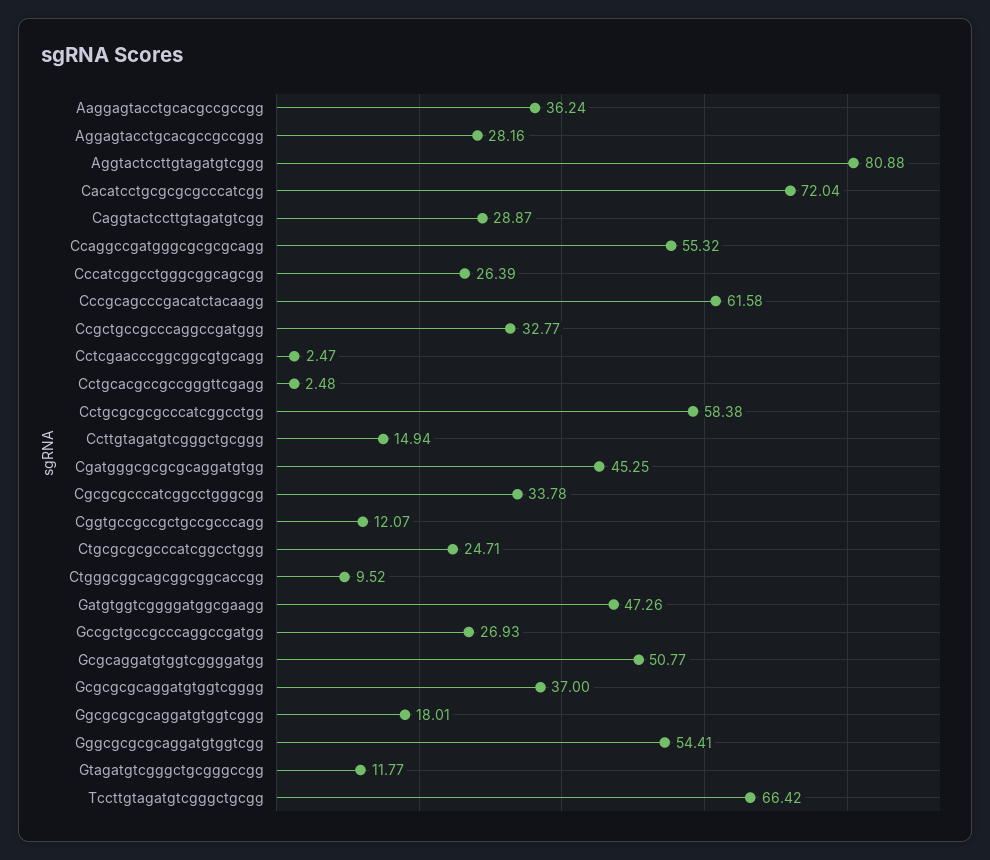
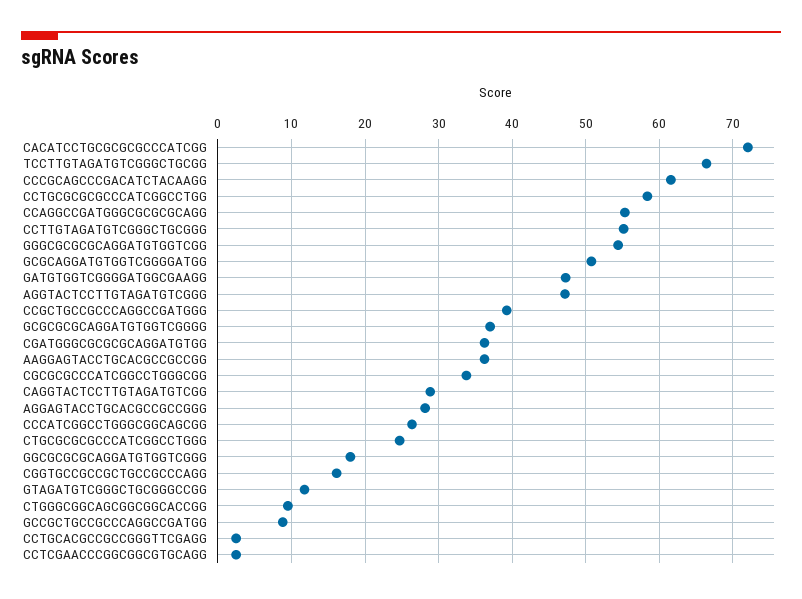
  {
    "Aaggagtacctgcacgccgccgg": 36.24,
    "Aggagtacctgcacgccgccggg": 28.16,
-   "Aggtactccttgtagatgtcggg": 80.88,
+   "Aggtactccttgtagatgtcggg": 47,
    "Cacatcctgcgcgcgcccatcgg": 72.04,
    "Caggtactccttgtagatgtcgg": 28.87,
    "Ccaggccgatgggcgcgcgcagg": 55.32,
    "Cccatcggcctgggcggcagcgg": 26.39,
    "Cccgcagcccgacatctacaagg": 61.58,
-   "Ccgctgccgcccaggccgatggg": 32.77,
+   "Ccgctgccgcccaggccgatggg": 39,
    "Cctcgaacccggcggcgtgcagg": 2.47,
    "Cctgcacgccgccgggttcgagg": 2.48,
    "Cctgcgcgcgcccatcggcctgg": 58.38,
-   "Ccttgtagatgtcgggctgcggg": 14.94,
+   "Ccttgtagatgtcgggctgcggg": 55,
-   "Cgatgggcgcgcgcaggatgtgg": 45.25,
+   "Cgatgggcgcgcgcaggatgtgg": 36,
    "Cgcgcgcccatcggcctgggcgg": 33.78,
-   "Cggtgccgccgctgccgcccagg": 12.07,
+   "Cggtgccgccgctgccgcccagg": 16,
    "Ctgcgcgcgcccatcggcctggg": 24.71,
    "Ctgggcggcagcggcggcaccgg": 9.52,
    "Gatgtggtcggggatggcgaagg": 47.26,
-   "Gccgctgccgcccaggccgatgg": 26.93,
+   "Gccgctgccgcccaggccgatgg": 9,
    "Gcgcaggatgtggtcggggatgg": 50.77,
    "Gcgcgcgcaggatgtggtcgggg": 37,
    "Ggcgcgcgcaggatgtggtcggg": 18.01,
    "Gggcgcgcgcaggatgtggtcgg": 54.41,
    "Gtagatgtcgggctgcgggccgg": 11.77,
    "Tccttgtagatgtcgggctgcgg": 66.42
  }

